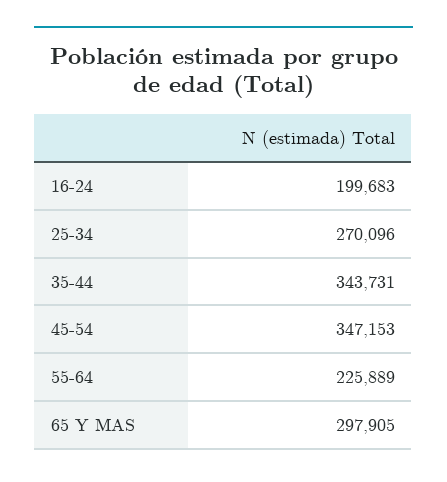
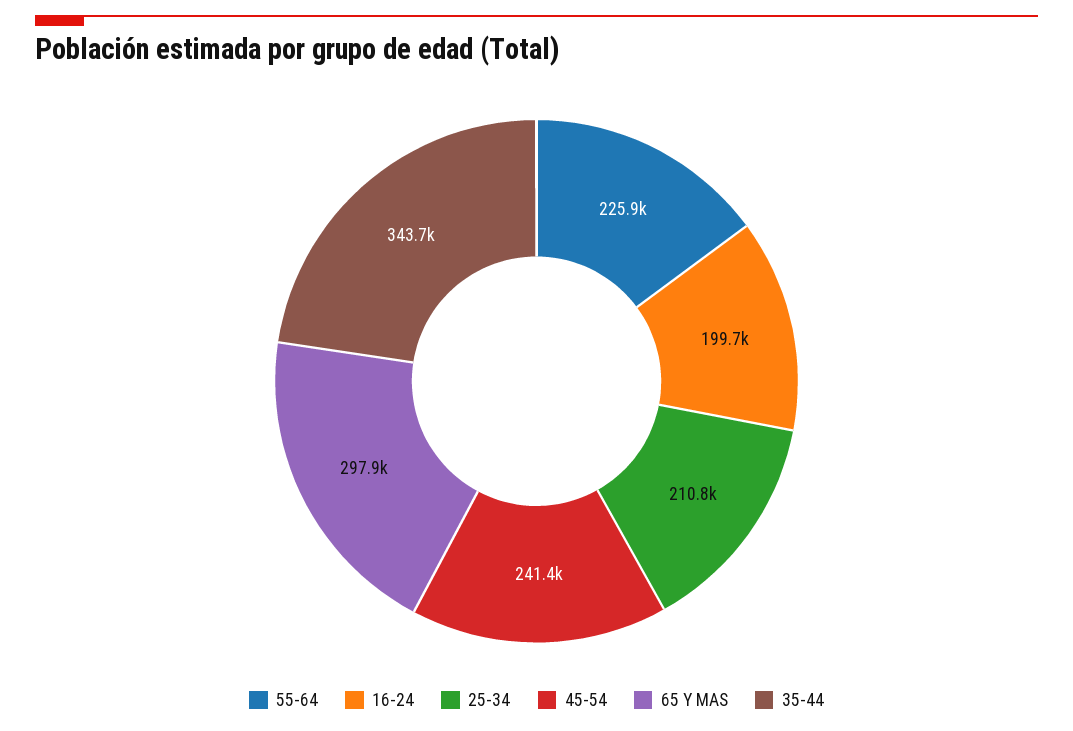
  {
    "16-24": 199683,
-   "25-34": 270096,
+   "25-34": 210800,
    "35-44": 343731,
-   "45-54": 347153,
+   "45-54": 241400,
    "55-64": 225889,
    "65 Y MAS": 297905
  }

